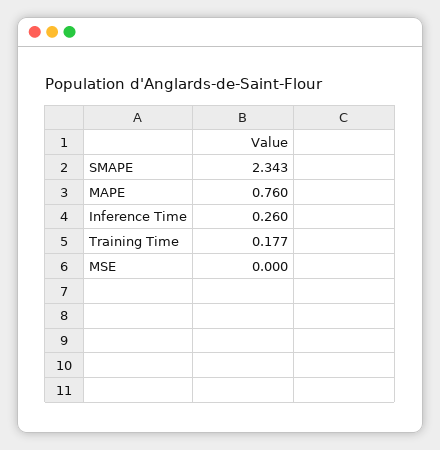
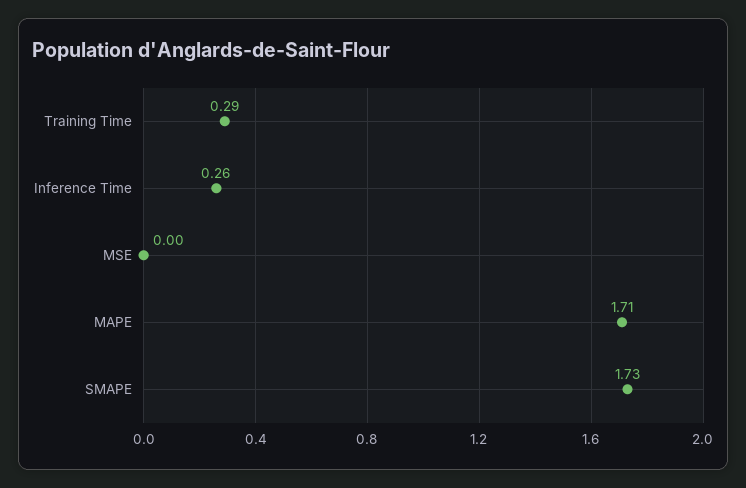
  {
-   "SMAPE": 2.343,
+   "SMAPE": 1.73,
-   "MAPE": 0.76,
+   "MAPE": 1.71,
    "Inference Time": 0.26,
-   "Training Time": 0.177,
+   "Training Time": 0.29,
    "MSE": 0
  }

